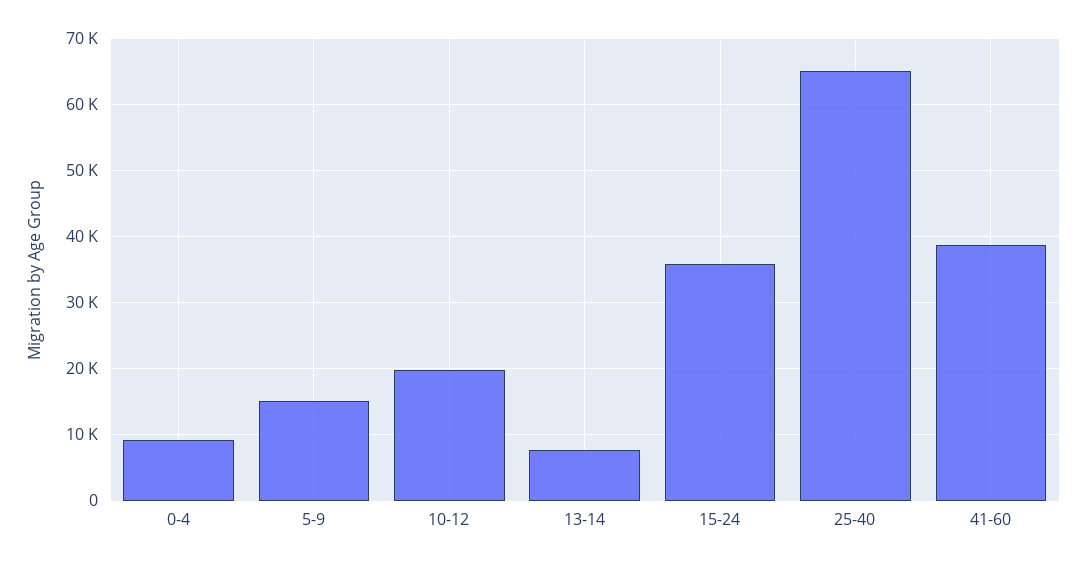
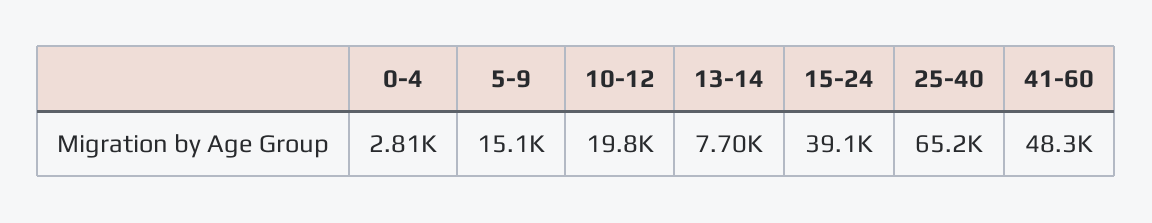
  {
-   "0-4": 9000,
+   "0-4": 2810,
    "5-9": 15100,
    "10-12": 19800,
    "13-14": 7700,
-   "15-24": 36000,
+   "15-24": 39100,
    "25-40": 65200,
-   "41-60": 39000
+   "41-60": 48300
  }

